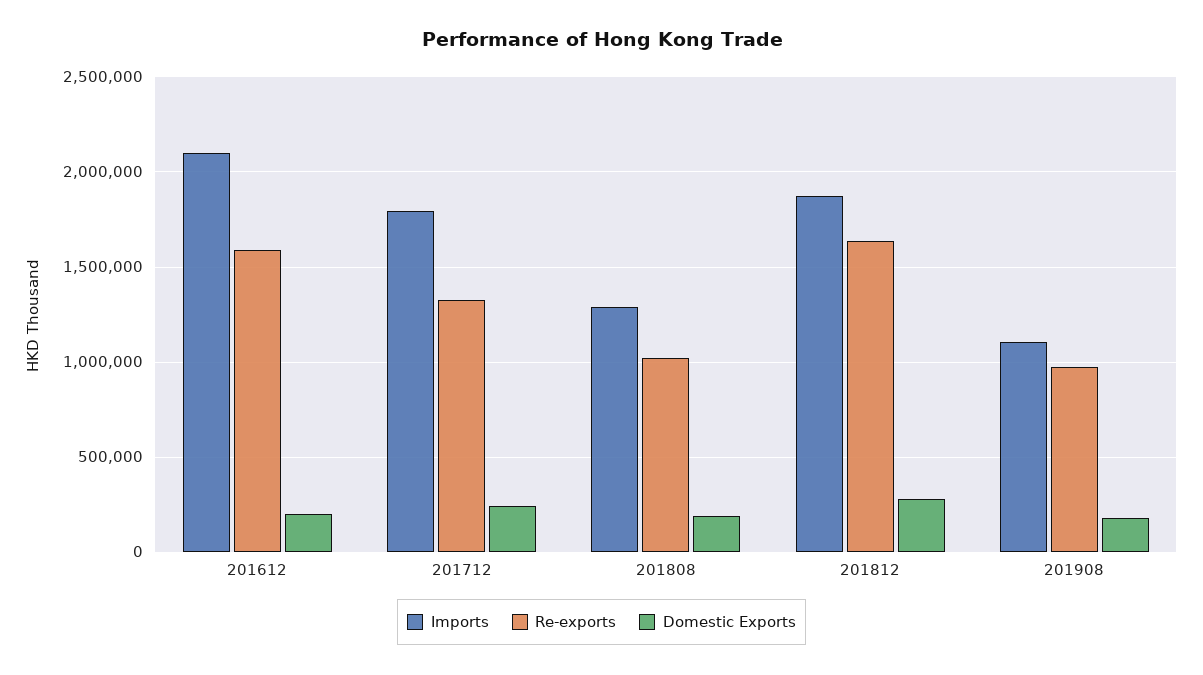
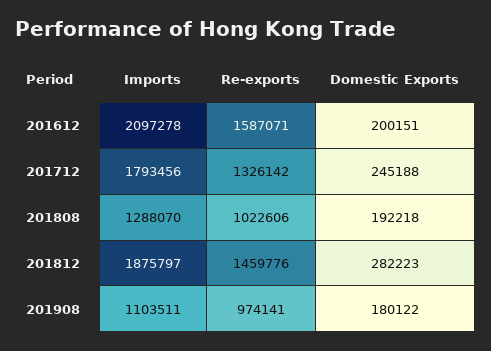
  {
    "Imports": {
      "201612": 2097278,
      "201712": 1793456,
      "201808": 1288070,
      "201812": 1875797,
      "201908": 1103511
    },
    "Re-exports": {
      "201612": 1587071,
      "201712": 1326142,
      "201808": 1022606,
-     "201812": 1650000,
+     "201812": 1459776,
      "201908": 974141
    },
    "Domestic Exports": {
      "201612": 200151,
      "201712": 245188,
      "201808": 192218,
      "201812": 282223,
      "201908": 180122
    }
  }

